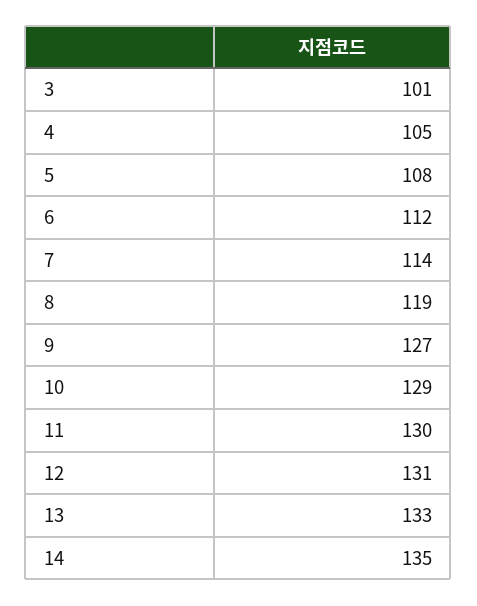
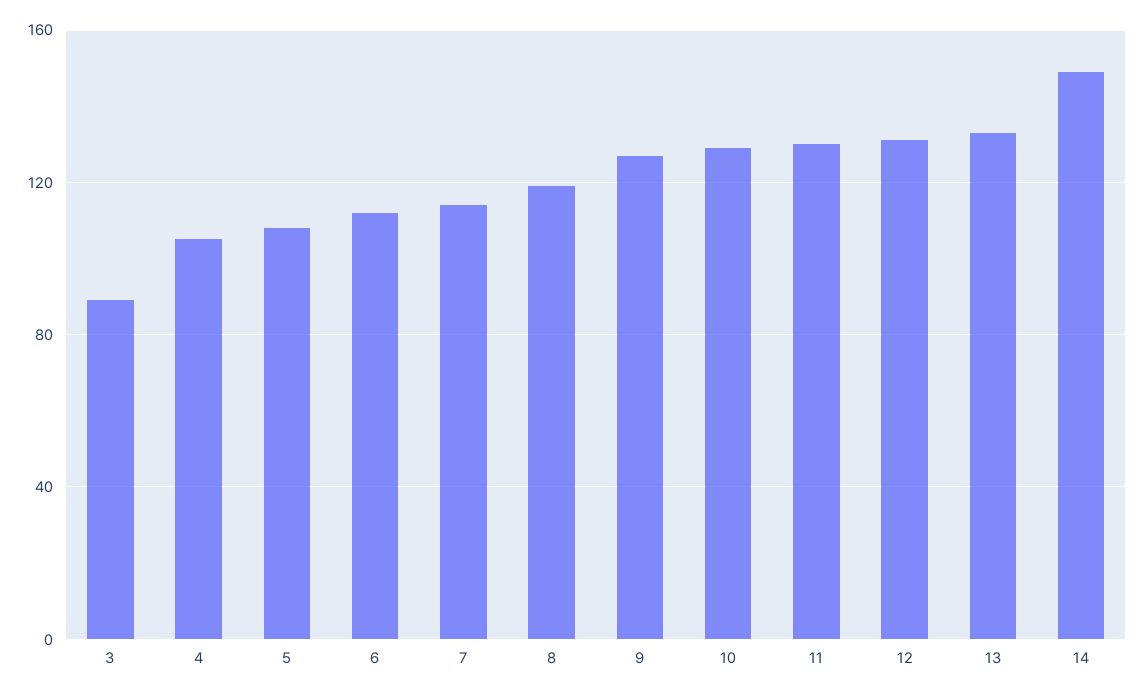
  {
-   "3": 101,
+   "3": 90,
    "4": 105,
    "5": 108,
    "6": 112,
    "7": 114,
    "8": 119,
    "9": 127,
    "10": 129,
    "11": 130,
    "12": 131,
    "13": 133,
-   "14": 135
+   "14": 150
  }

